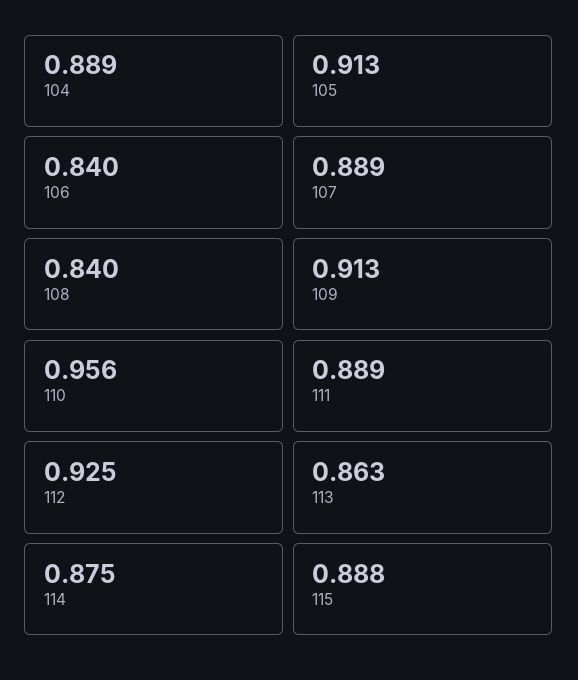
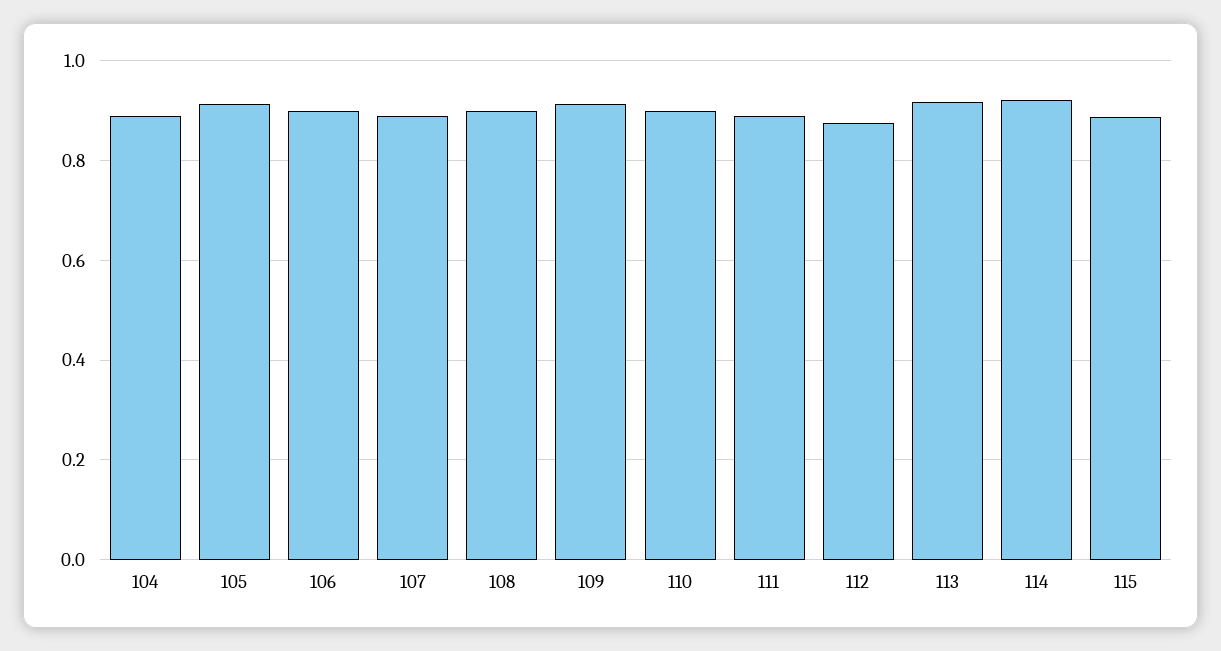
  {
    "104": 0.889,
    "105": 0.913,
-   "106": 0.84,
+   "106": 0.9,
    "107": 0.889,
-   "108": 0.84,
+   "108": 0.9,
    "109": 0.913,
-   "110": 0.956,
+   "110": 0.9,
    "111": 0.889,
-   "112": 0.925,
+   "112": 0.88,
-   "113": 0.863,
+   "113": 0.92,
-   "114": 0.875,
+   "114": 0.92,
    "115": 0.888
  }

